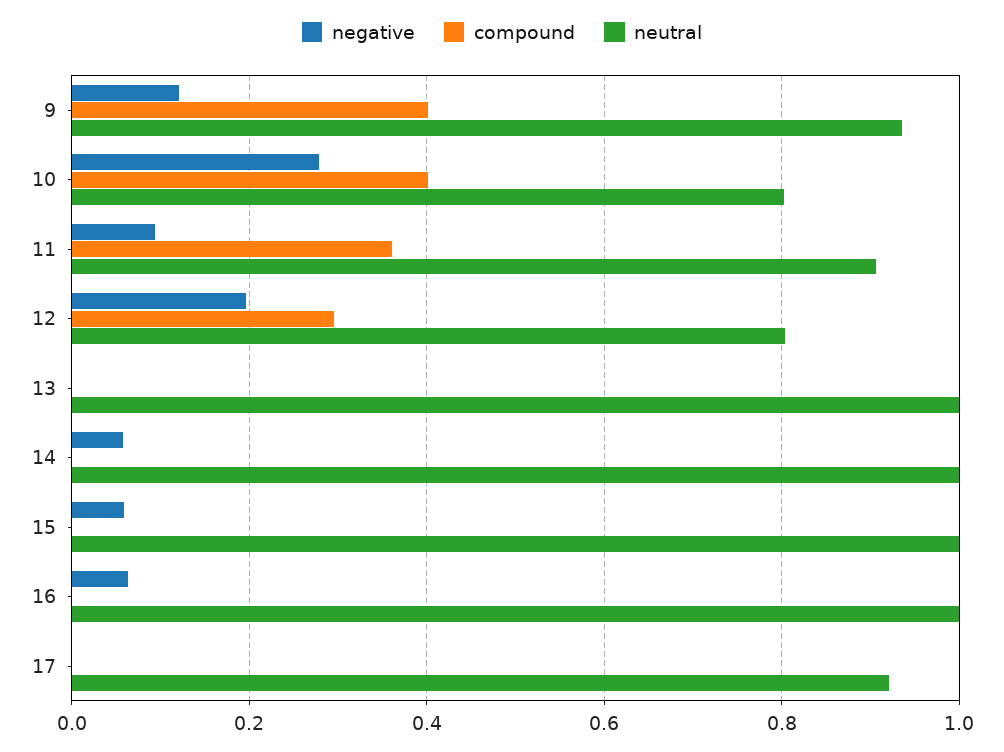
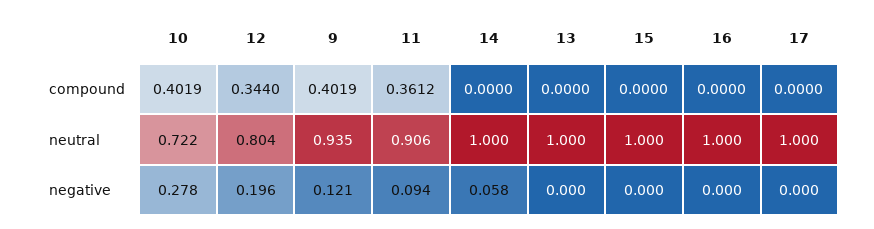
  {
    "negative": {
      "9": 0.121,
      "10": 0.278,
      "11": 0.094,
      "12": 0.196,
      "13": 0,
      "14": 0.058,
-     "15": 0.06,
+     "15": 0,
-     "16": 0.06,
+     "16": 0,
      "17": 0
    },
    "compound": {
      "9": 0.4019,
      "10": 0.4019,
      "11": 0.3612,
-     "12": 0.3,
+     "12": 0.344,
      "13": 0,
      "14": 0,
      "15": 0,
      "16": 0,
      "17": 0
    },
    "neutral": {
      "9": 0.935,
-     "10": 0.8,
+     "10": 0.722,
      "11": 0.906,
      "12": 0.804,
      "13": 1,
      "14": 1,
      "15": 1,
      "16": 1,
-     "17": 0.92
+     "17": 1
    }
  }

